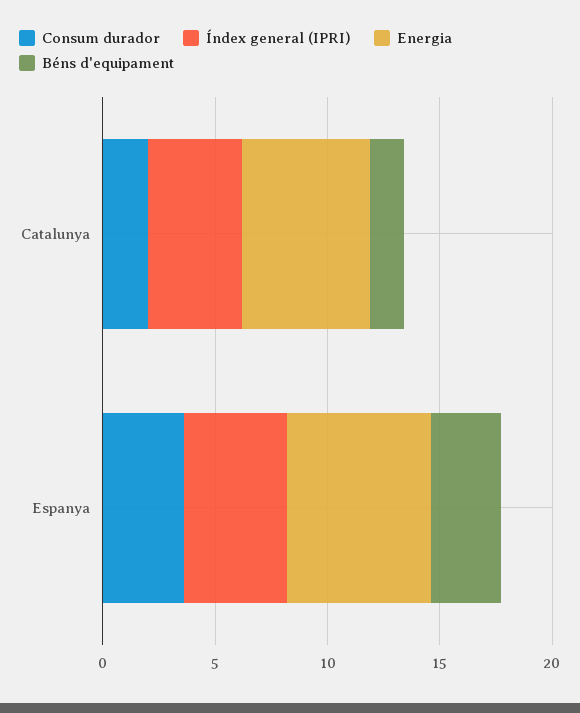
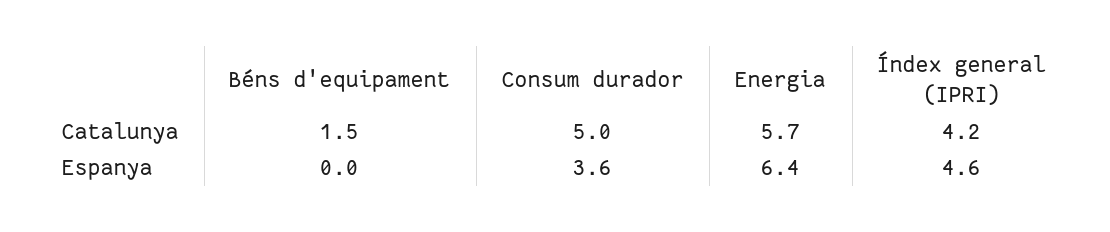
  {
    "Consum durador": {
-     "Catalunya": 2,
+     "Catalunya": 5,
      "Espanya": 3.6
    },
    "Índex general (IPRI)": {
      "Catalunya": 4.2,
      "Espanya": 4.6
    },
    "Energia": {
      "Catalunya": 5.7,
      "Espanya": 6.4
    },
    "Béns d'equipament": {
      "Catalunya": 1.5,
-     "Espanya": 3
+     "Espanya": 0
    }
  }

